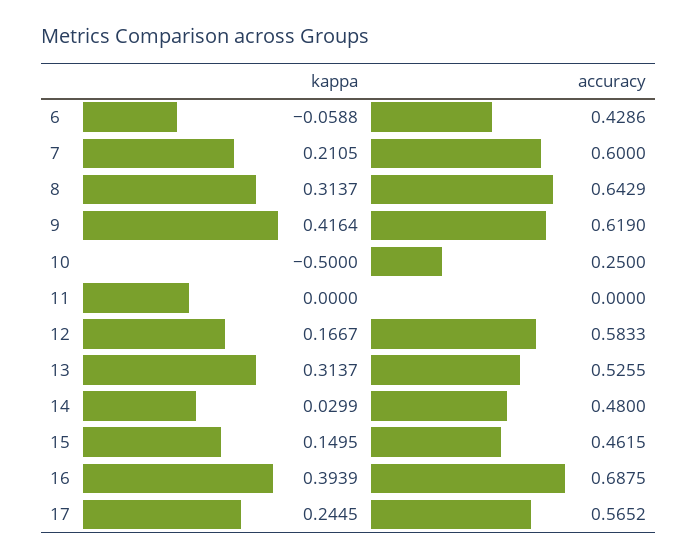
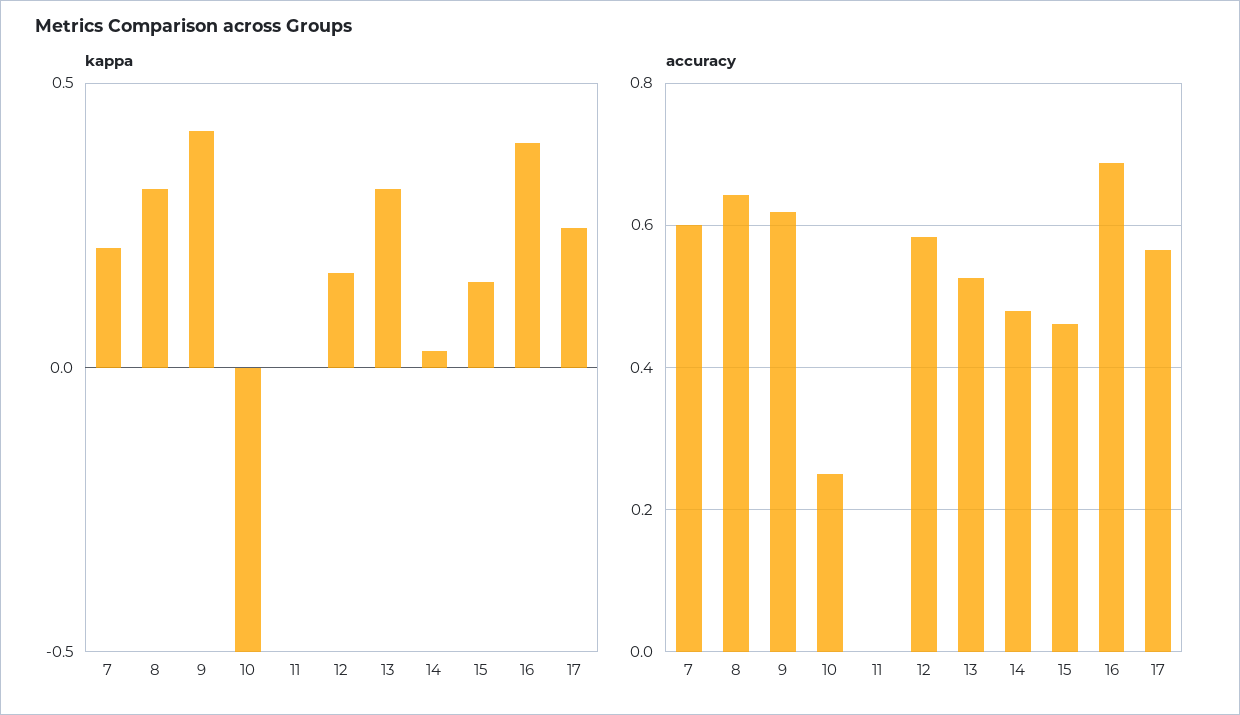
  {
    "kappa": {
-     "6": -0.0588,
      "7": 0.2105,
      "8": 0.3137,
      "9": 0.4164,
      "10": -0.5,
      "11": 0,
      "12": 0.1667,
      "13": 0.3137,
      "14": 0.0299,
      "15": 0.1495,
      "16": 0.3939,
      "17": 0.2445
    },
    "accuracy": {
-     "6": 0.4286,
      "7": 0.6,
      "8": 0.6429,
      "9": 0.619,
      "10": 0.25,
      "11": 0,
      "12": 0.5833,
      "13": 0.5255,
      "14": 0.48,
      "15": 0.4615,
      "16": 0.6875,
      "17": 0.5652
    }
  }

